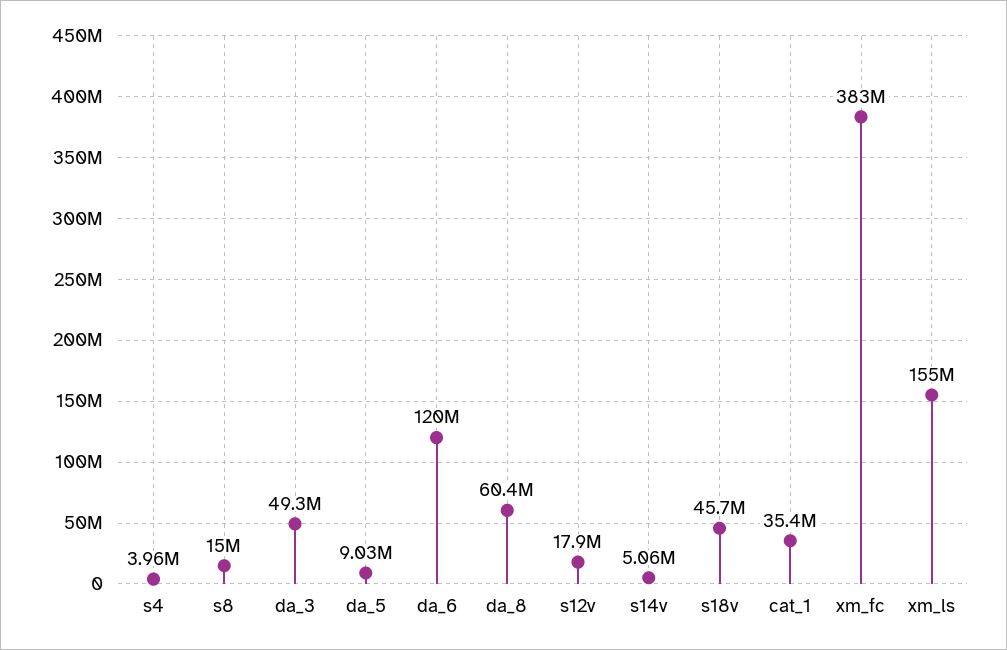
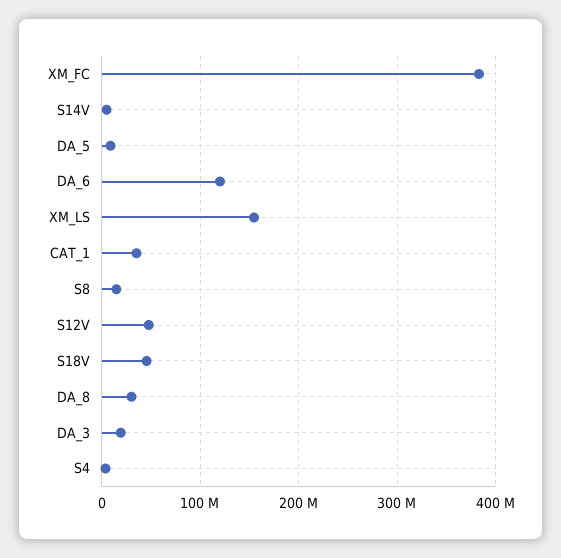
  {
    "s4": 3960000,
    "s8": 15000000,
-   "da_3": 49300000,
+   "da_3": 20000000,
    "da_5": 9030000,
    "da_6": 120000000,
-   "da_8": 60400000,
+   "da_8": 30000000,
-   "s12v": 17900000,
+   "s12v": 50000000,
    "s14v": 5060000,
    "s18v": 45700000,
    "cat_1": 35400000,
    "xm_fc": 383000000,
    "xm_ls": 155000000
  }

